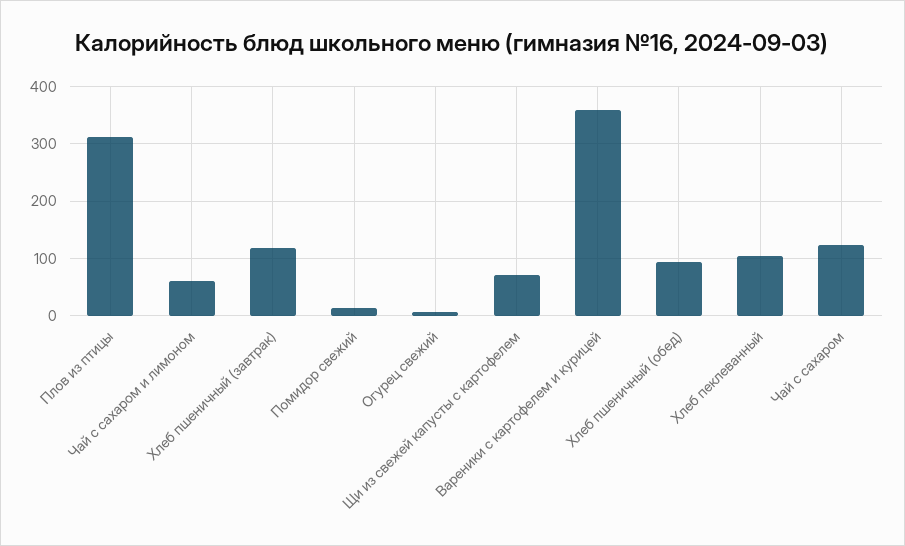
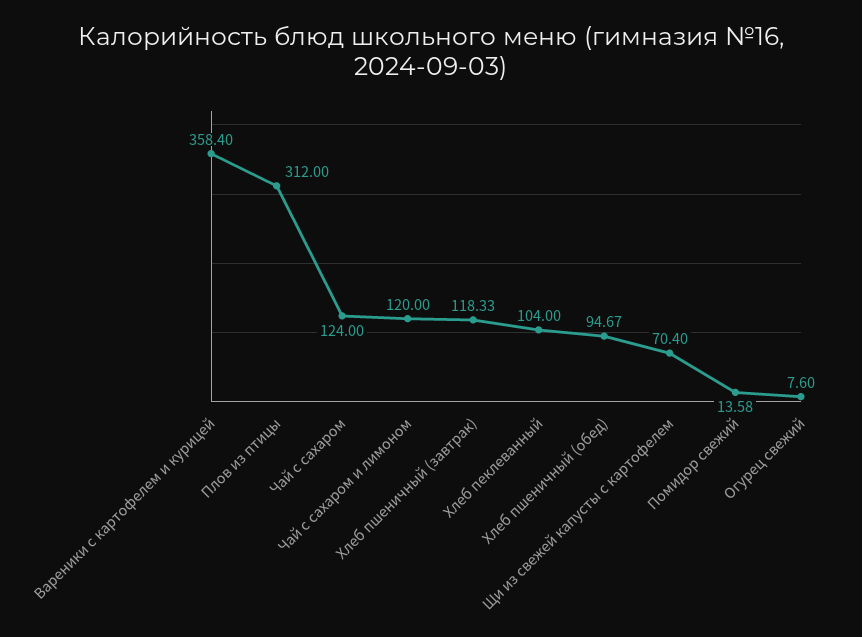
  {
    "Плов из птицы": 312,
-   "Чай с сахаром и лимоном": 60,
+   "Чай с сахаром и лимоном": 120,
    "Хлеб пшеничный (завтрак)": 118.33,
    "Помидор свежий": 13.58,
    "Огурец свежий": 7.6,
    "Щи из свежей капусты с картофелем": 70.4,
    "Вареники с картофелем и курицей": 358.4,
    "Хлеб пшеничный (обед)": 94.67,
    "Хлеб пеклеванный": 104,
    "Чай с сахаром": 124
  }

